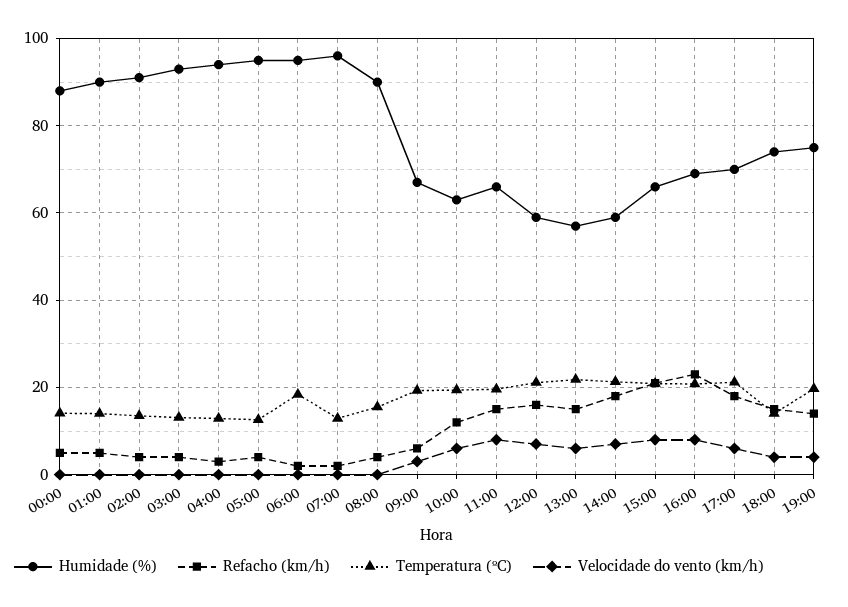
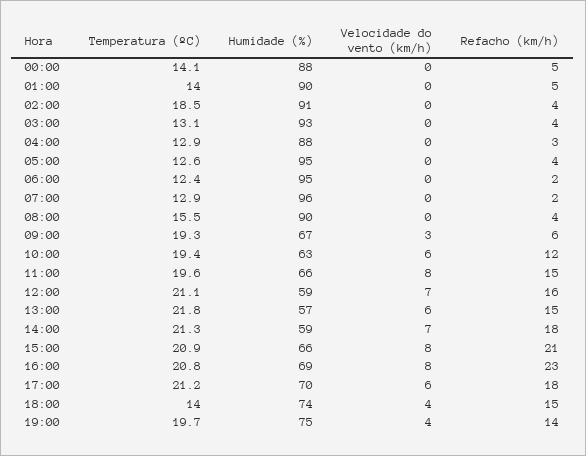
  {
    "Humidade (%)": {
      "00:00": 88,
      "01:00": 90,
      "02:00": 91,
      "03:00": 93,
-     "04:00": 94,
+     "04:00": 88,
      "05:00": 95,
      "06:00": 95,
      "07:00": 96,
      "08:00": 90,
      "09:00": 67,
      "10:00": 63,
      "11:00": 66,
      "12:00": 59,
      "13:00": 57,
      "14:00": 59,
      "15:00": 66,
      "16:00": 69,
      "17:00": 70,
      "18:00": 74,
      "19:00": 75
    },
    "Refacho (km/h)": {
      "00:00": 5,
      "01:00": 5,
      "02:00": 4,
      "03:00": 4,
      "04:00": 3,
      "05:00": 4,
      "06:00": 2,
      "07:00": 2,
      "08:00": 4,
      "09:00": 6,
      "10:00": 12,
      "11:00": 15,
      "12:00": 16,
      "13:00": 15,
      "14:00": 18,
      "15:00": 21,
      "16:00": 23,
      "17:00": 18,
      "18:00": 15,
      "19:00": 14
    },
    "Temperatura (ºC)": {
      "00:00": 14.1,
      "01:00": 14,
-     "02:00": 14,
+     "02:00": 18.5,
      "03:00": 13.1,
      "04:00": 12.9,
      "05:00": 12.6,
-     "06:00": 18,
+     "06:00": 12.4,
      "07:00": 12.9,
      "08:00": 15.5,
      "09:00": 19.3,
      "10:00": 19.4,
      "11:00": 19.6,
      "12:00": 21.1,
      "13:00": 21.8,
      "14:00": 21.3,
      "15:00": 20.9,
      "16:00": 20.8,
      "17:00": 21.2,
      "18:00": 14,
      "19:00": 19.7
    },
    "Velocidade do vento (km/h)": {
      "00:00": 0,
      "01:00": 0,
      "02:00": 0,
      "03:00": 0,
      "04:00": 0,
      "05:00": 0,
      "06:00": 0,
      "07:00": 0,
      "08:00": 0,
      "09:00": 3,
      "10:00": 6,
      "11:00": 8,
      "12:00": 7,
      "13:00": 6,
      "14:00": 7,
      "15:00": 8,
      "16:00": 8,
      "17:00": 6,
      "18:00": 4,
      "19:00": 4
    }
  }

